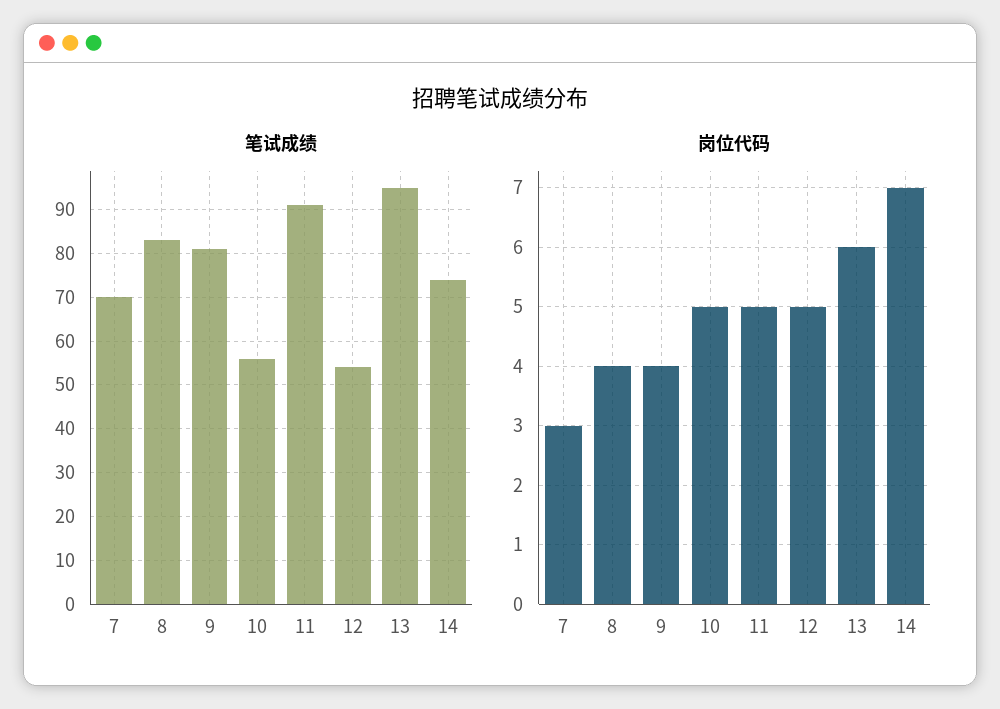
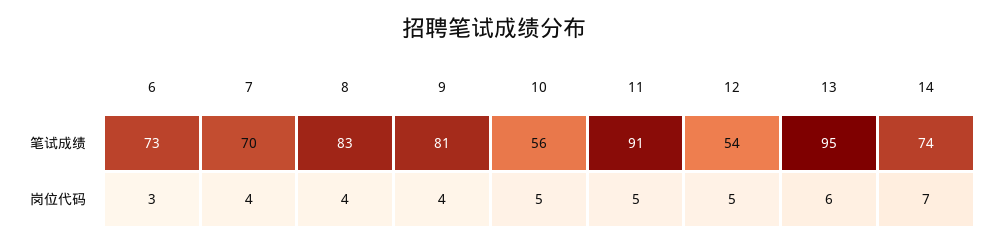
  {
    "笔试成绩": {
      "7": 70,
      "8": 83,
      "9": 81,
      "10": 56,
      "11": 91,
      "12": 54,
      "13": 95,
-     "14": 74
+     "14": 74,
+     "6": 73
    },
    "岗位代码": {
-     "7": 3,
+     "7": 4,
      "8": 4,
      "9": 4,
      "10": 5,
      "11": 5,
      "12": 5,
      "13": 6,
-     "14": 7
+     "14": 7,
+     "6": 3
    }
  }

